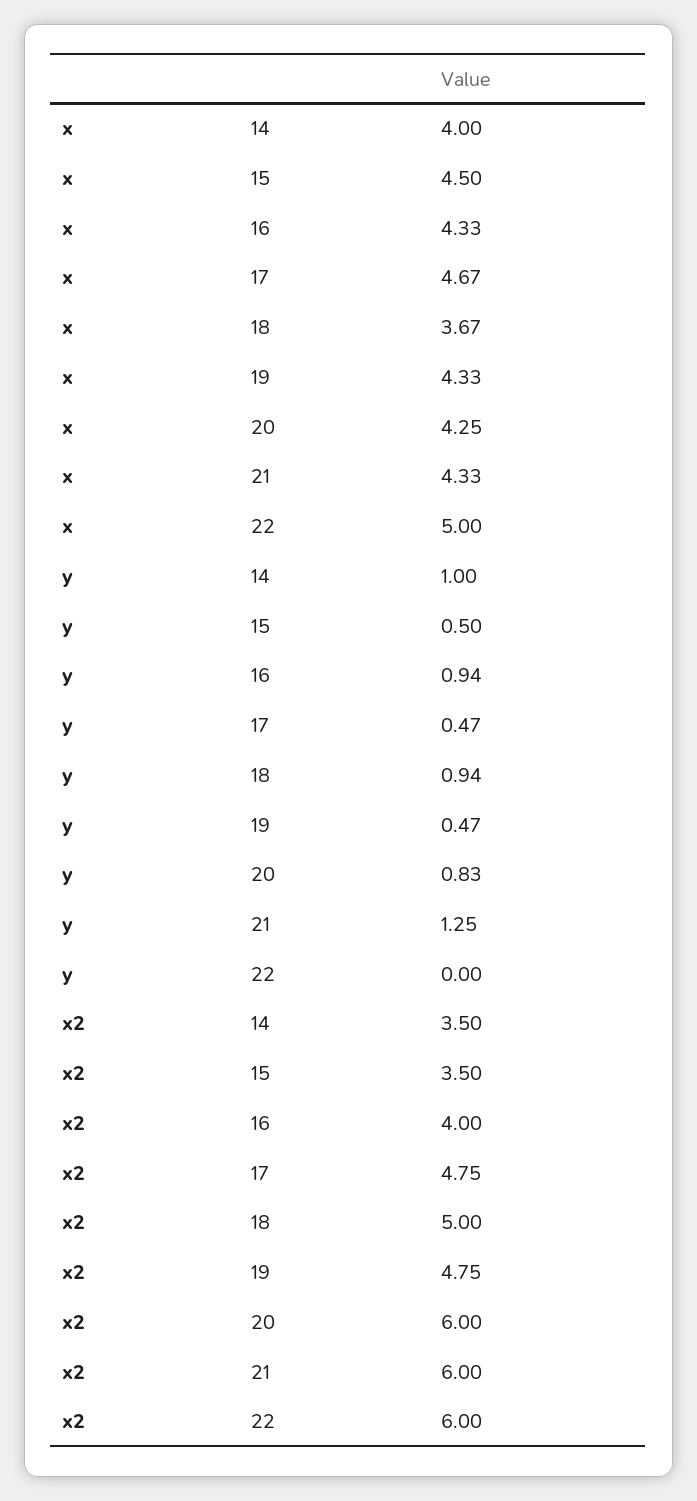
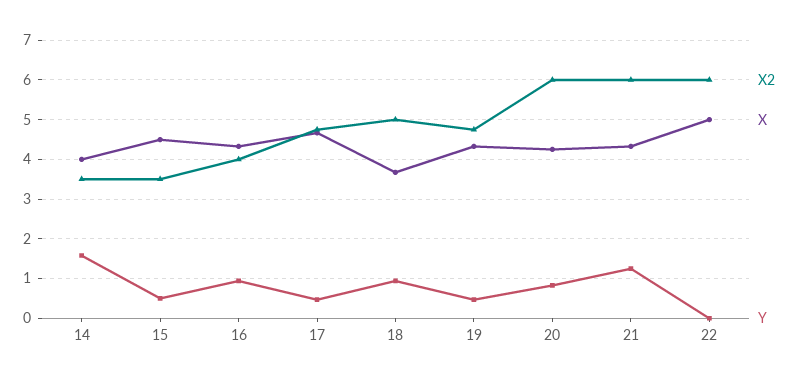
  {
    "x": {
      "14": 4,
      "15": 4.5,
      "16": 4.33,
      "17": 4.67,
      "18": 3.67,
      "19": 4.33,
      "20": 4.25,
      "21": 4.33,
      "22": 5
    },
    "y": {
-     "14": 1,
+     "14": 1.6,
      "15": 0.5,
      "16": 0.94,
      "17": 0.47,
      "18": 0.94,
      "19": 0.47,
      "20": 0.83,
      "21": 1.25,
      "22": 0
    },
    "x2": {
      "14": 3.5,
      "15": 3.5,
      "16": 4,
      "17": 4.75,
      "18": 5,
      "19": 4.75,
      "20": 6,
      "21": 6,
      "22": 6
    }
  }

